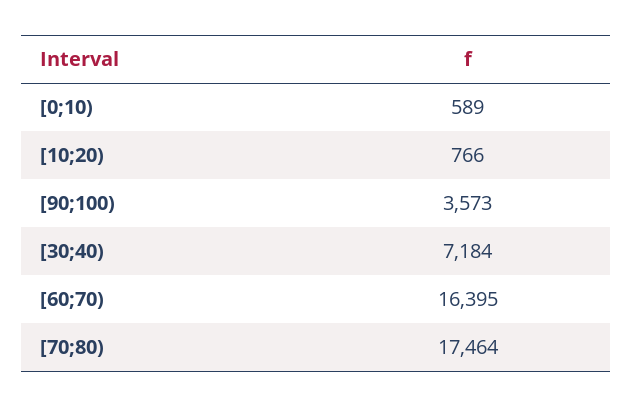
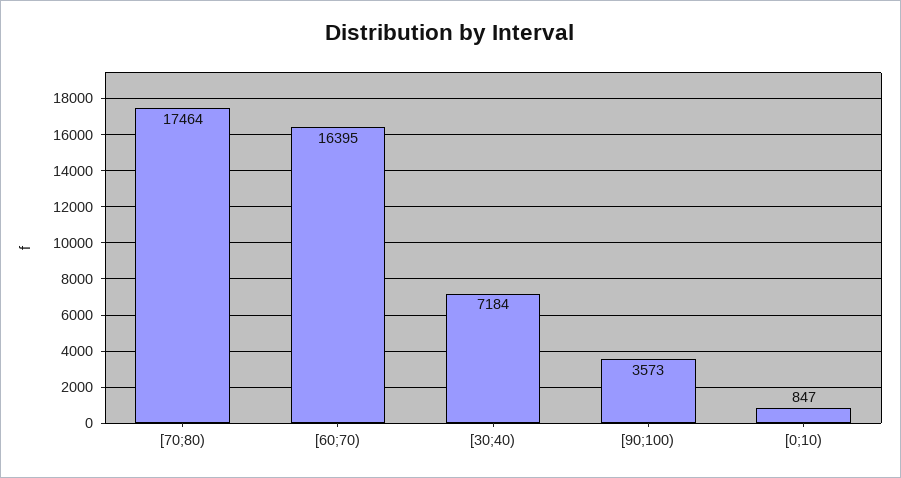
  {
-   "[0;10)": 589,
+   "[0;10)": 847,
-   "[10;20)": 766,
    "[90;100)": 3573,
    "[30;40)": 7184,
    "[60;70)": 16395,
    "[70;80)": 17464
  }

